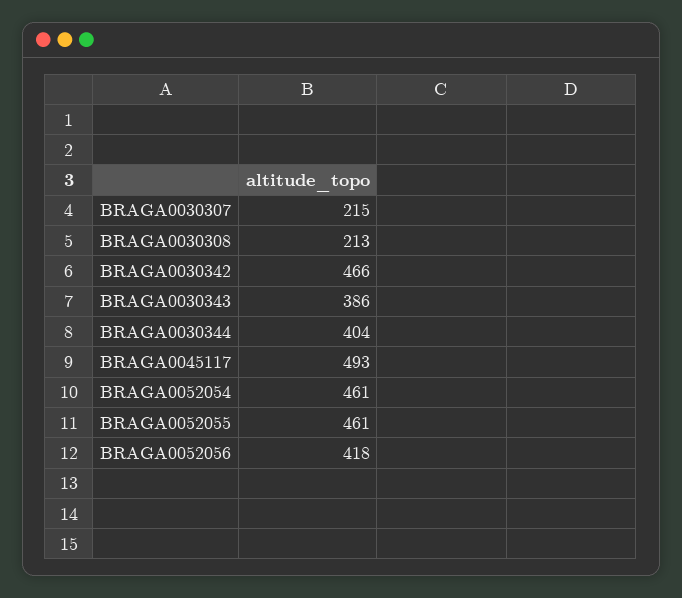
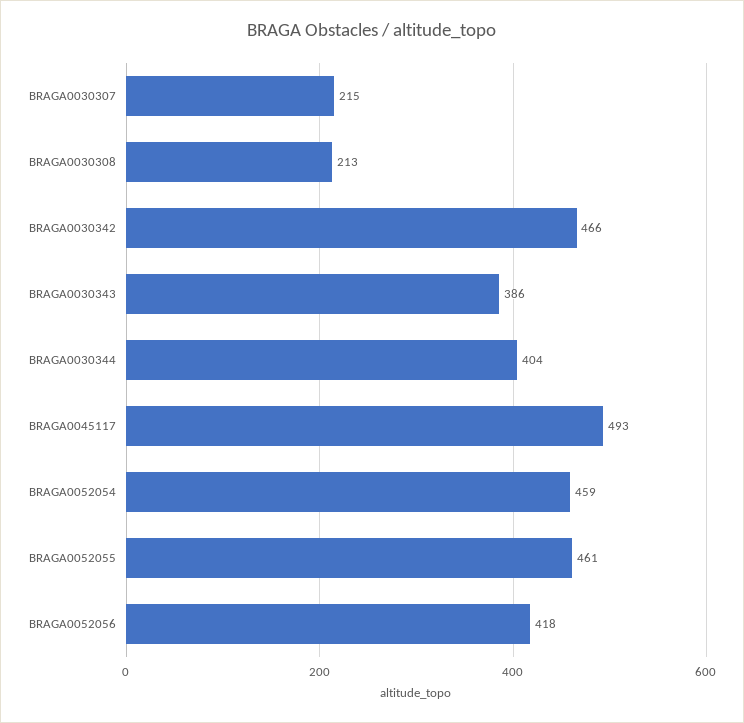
  {
    "BRAGA0030307": 215,
    "BRAGA0030308": 213,
    "BRAGA0030342": 466,
    "BRAGA0030343": 386,
    "BRAGA0030344": 404,
    "BRAGA0045117": 493,
-   "BRAGA0052054": 461,
+   "BRAGA0052054": 459,
    "BRAGA0052055": 461,
    "BRAGA0052056": 418
  }

